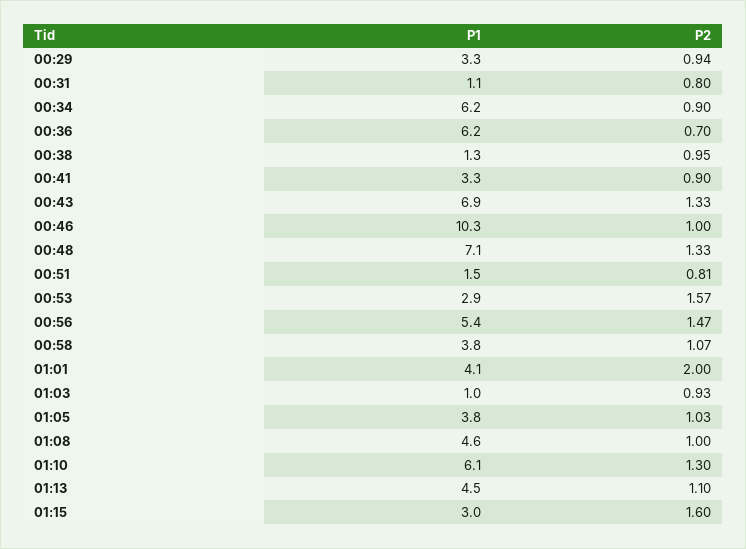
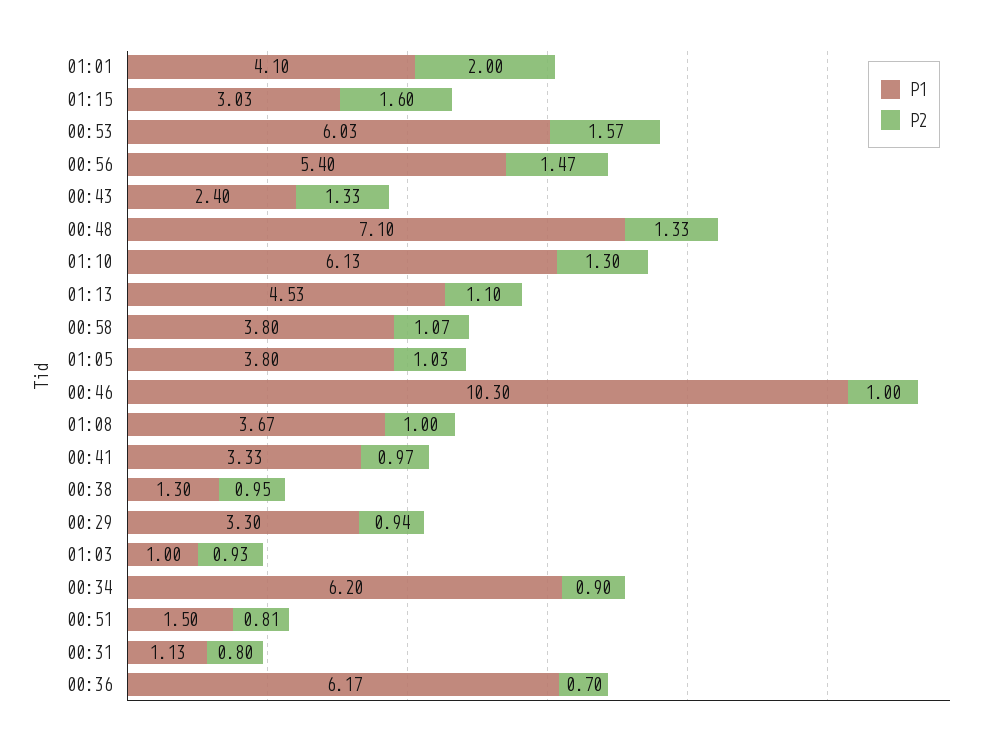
  {
    "P1": {
      "00:29": 3.3,
      "00:31": 1.13,
      "00:34": 6.2,
      "00:36": 6.17,
      "00:38": 1.3,
      "00:41": 3.33,
-     "00:43": 6.9,
+     "00:43": 2.4,
      "00:46": 10.3,
      "00:48": 7.1,
      "00:51": 1.5,
-     "00:53": 2.9,
+     "00:53": 6.03,
      "00:56": 5.4,
      "00:58": 3.8,
      "01:01": 4.1,
      "01:03": 1,
      "01:05": 3.8,
-     "01:08": 4.6,
+     "01:08": 3.67,
      "01:10": 6.13,
      "01:13": 4.53,
      "01:15": 3.03
    },
    "P2": {
      "00:29": 0.94,
      "00:31": 0.8,
      "00:34": 0.9,
      "00:36": 0.7,
      "00:38": 0.95,
-     "00:41": 0.9,
+     "00:41": 0.97,
      "00:43": 1.33,
      "00:46": 1,
      "00:48": 1.33,
      "00:51": 0.81,
      "00:53": 1.57,
      "00:56": 1.47,
      "00:58": 1.07,
      "01:01": 2,
      "01:03": 0.93,
      "01:05": 1.03,
      "01:08": 1,
      "01:10": 1.3,
      "01:13": 1.1,
      "01:15": 1.6
    }
  }

